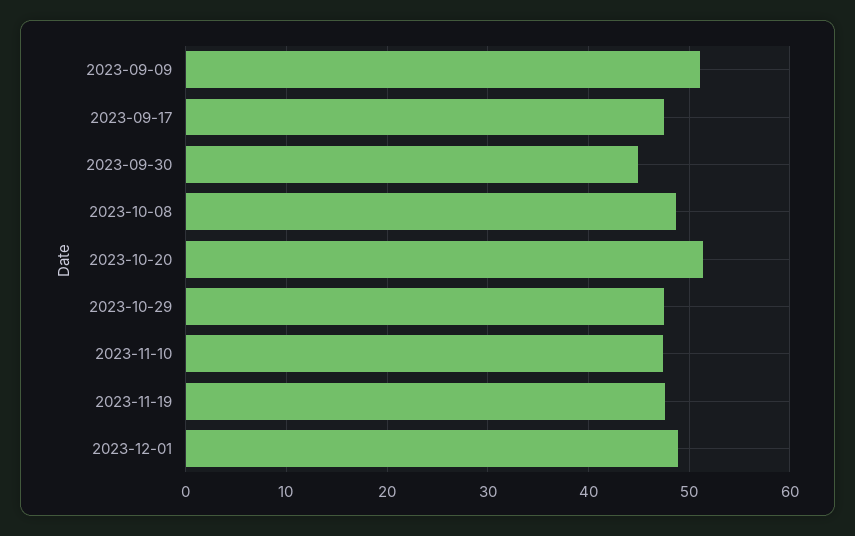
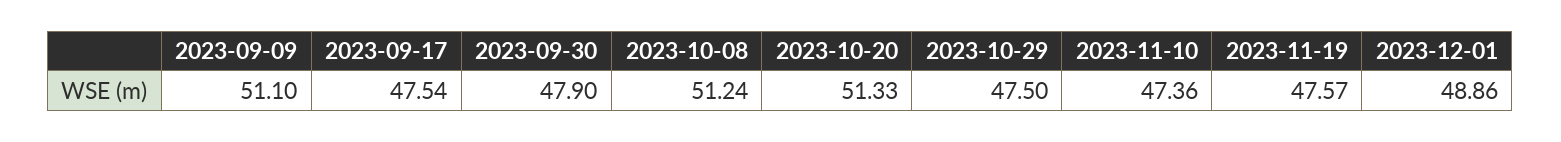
  {
    "2023-09-09": 51.1,
    "2023-09-17": 47.54,
-   "2023-09-30": 45,
+   "2023-09-30": 47.9,
-   "2023-10-08": 49,
+   "2023-10-08": 51.24,
    "2023-10-20": 51.33,
    "2023-10-29": 47.5,
    "2023-11-10": 47.36,
    "2023-11-19": 47.57,
    "2023-12-01": 48.86
  }

